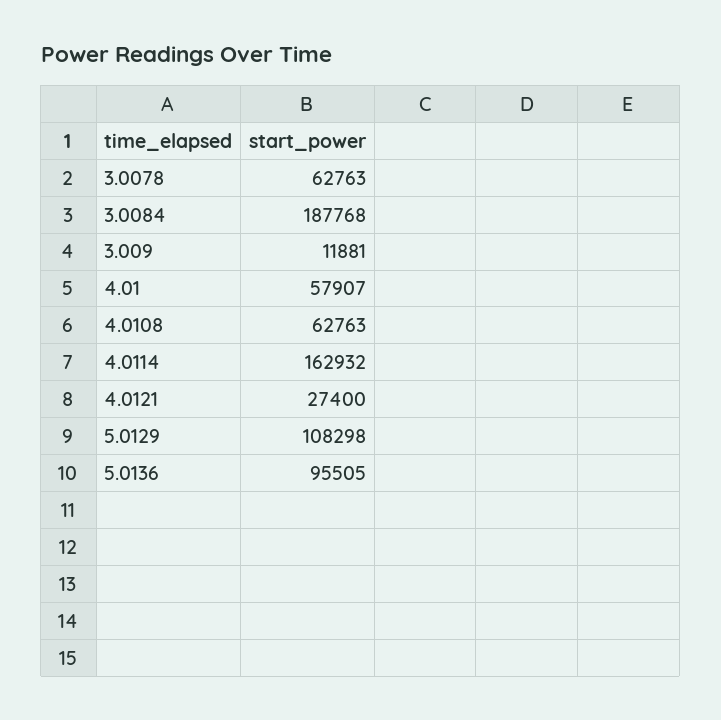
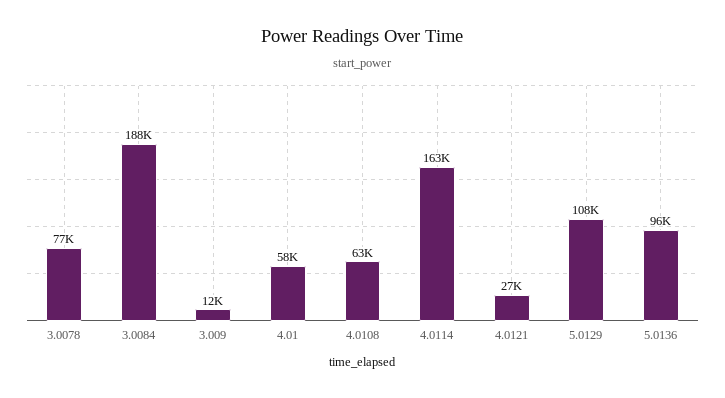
  {
-   "3.0078": 62763,
+   "3.0078": 77000,
    "3.0084": 187768,
    "3.009": 11881,
    "4.01": 57907,
    "4.0108": 62763,
    "4.0114": 162932,
    "4.0121": 27400,
    "5.0129": 108298,
    "5.0136": 95505
  }

